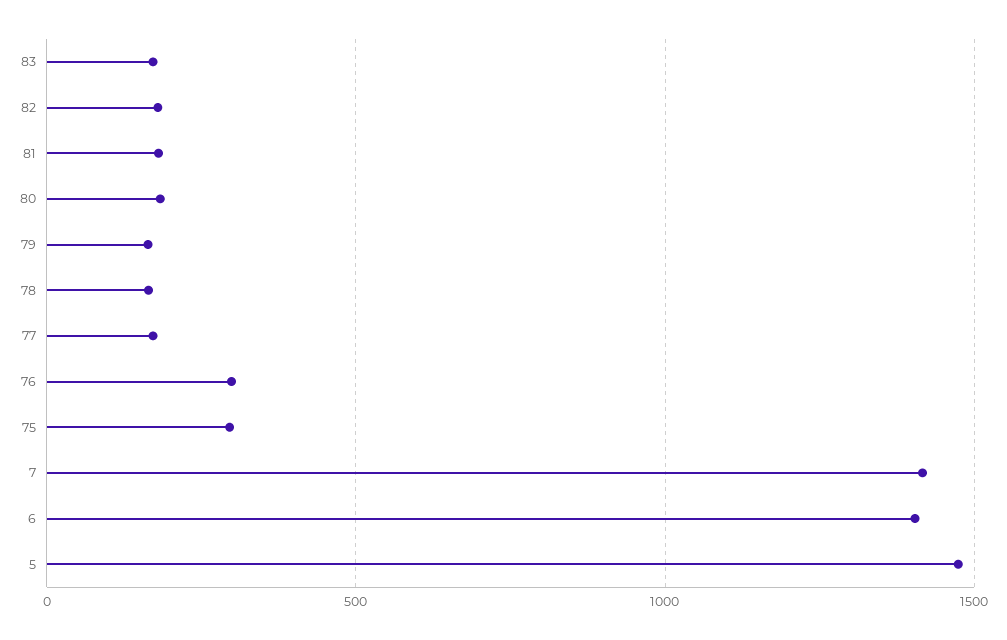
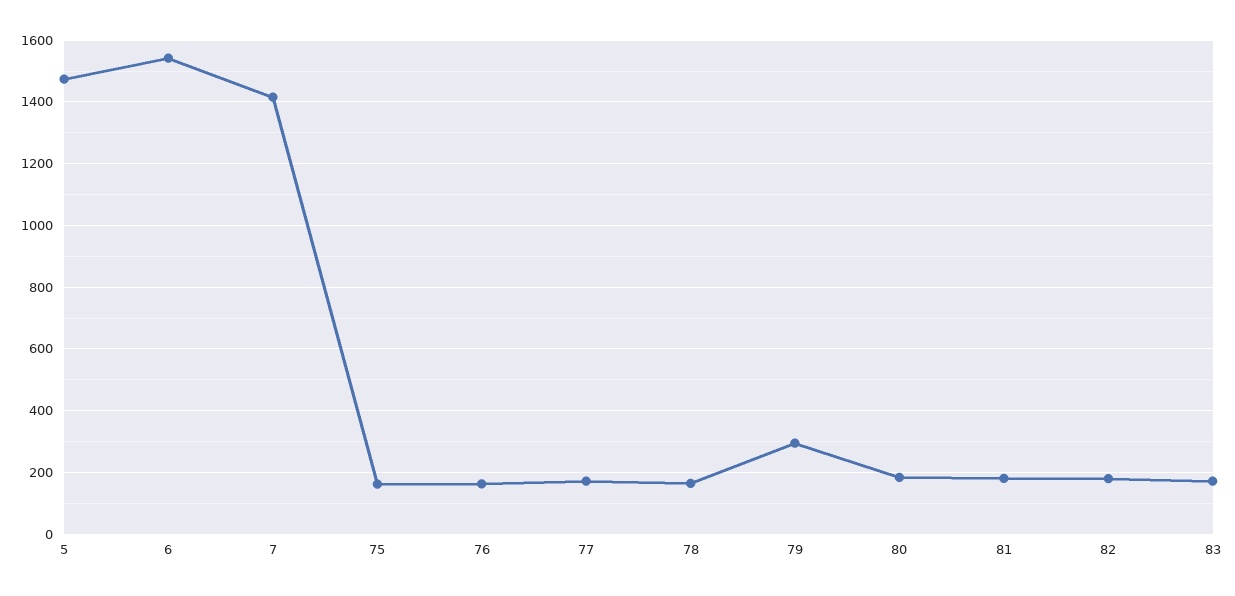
  {
    "83": 180,
    "82": 180,
    "81": 180,
    "80": 180,
-   "79": 150,
+   "79": 300,
    "78": 160,
    "77": 180,
-   "76": 300,
+   "76": 160,
-   "75": 300,
+   "75": 160,
    "7": 1420,
-   "6": 1400,
+   "6": 1540,
    "5": 1480
  }

